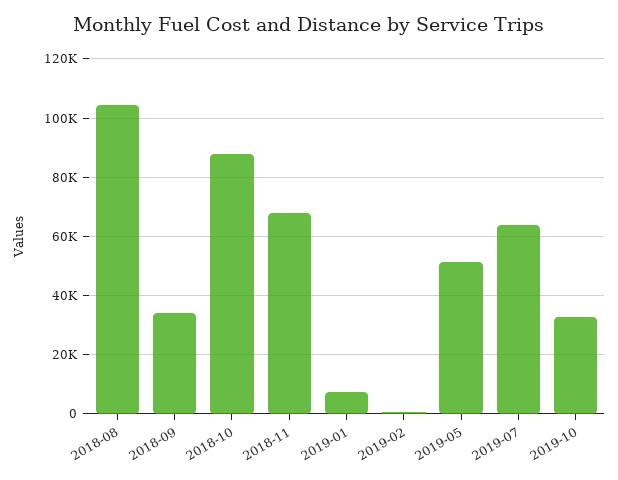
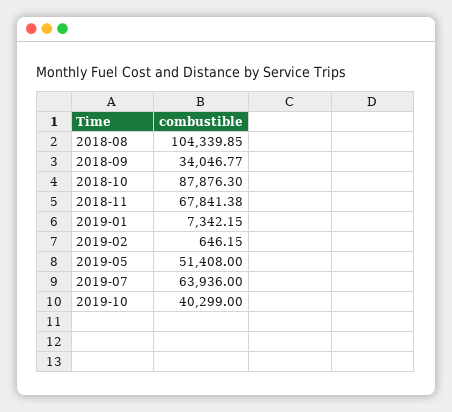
  {
    "2018-08": 104339.85,
    "2018-09": 34046.77,
    "2018-10": 87876.3,
    "2018-11": 67841.38,
    "2019-01": 7342.15,
    "2019-02": 646.15,
    "2019-05": 51408,
    "2019-07": 63936,
-   "2019-10": 32500
+   "2019-10": 40299
  }

